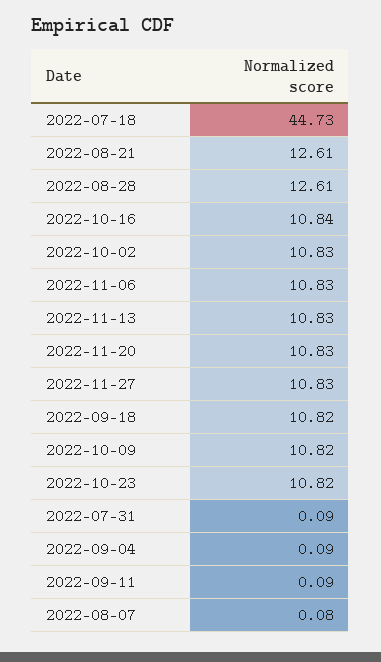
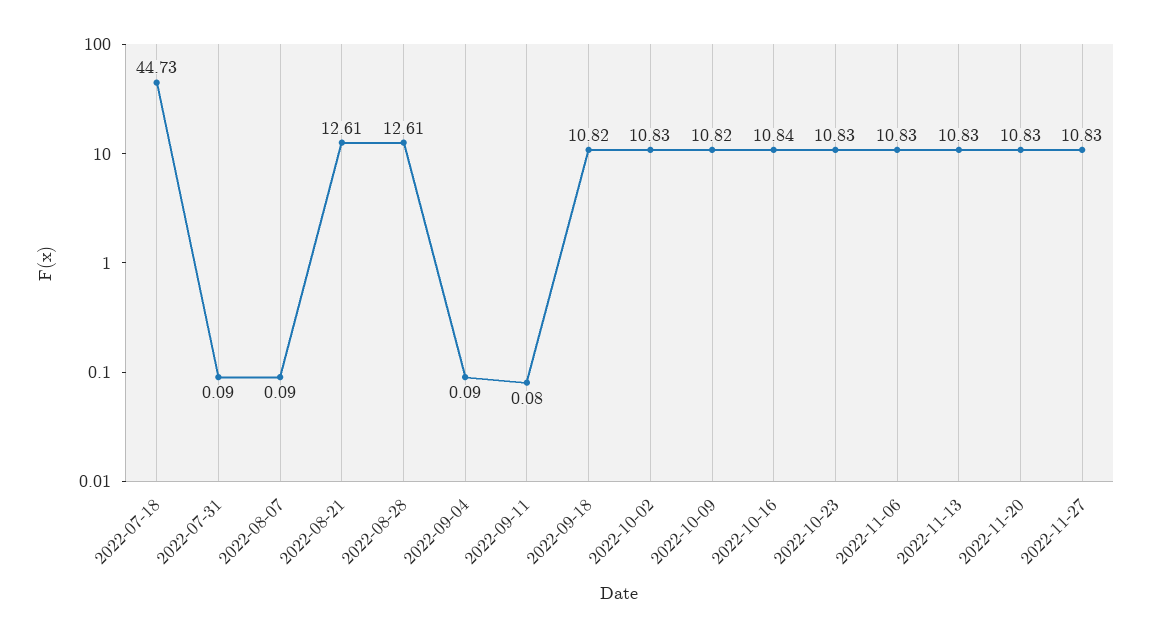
  {
    "2022-07-18": 44.73,
    "2022-08-21": 12.61,
    "2022-08-28": 12.61,
    "2022-10-16": 10.84,
    "2022-10-02": 10.83,
    "2022-11-06": 10.83,
    "2022-11-13": 10.83,
    "2022-11-20": 10.83,
    "2022-11-27": 10.83,
    "2022-09-18": 10.82,
    "2022-10-09": 10.82,
-   "2022-10-23": 10.82,
+   "2022-10-23": 10.83,
    "2022-07-31": 0.09,
    "2022-09-04": 0.09,
-   "2022-09-11": 0.09,
+   "2022-09-11": 0.08,
-   "2022-08-07": 0.08
+   "2022-08-07": 0.09
  }

